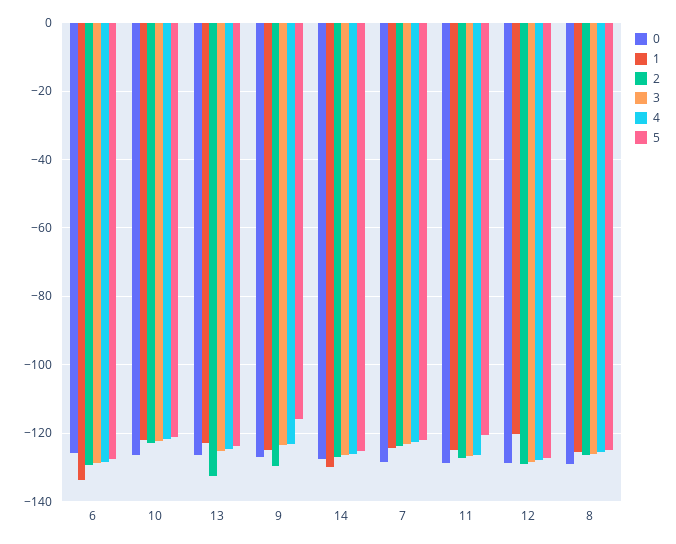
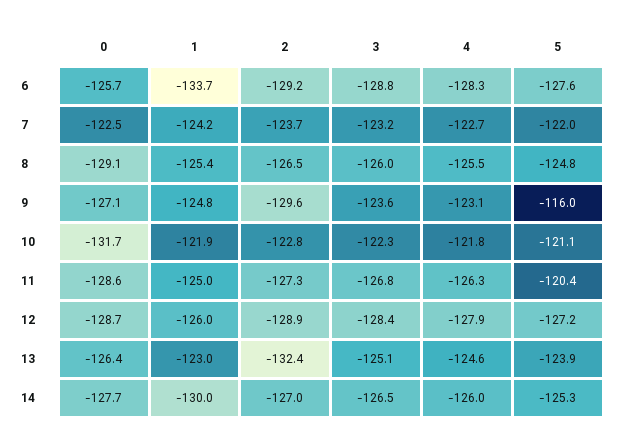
  {
    "0": {
      "6": -125.7,
-     "10": -126,
+     "10": -131.7,
      "13": -126.4,
      "9": -127.1,
      "14": -127.7,
-     "7": -128,
+     "7": -122.5,
      "11": -128.6,
      "12": -128.7,
      "8": -129.1
    },
    "1": {
      "6": -133.7,
      "10": -121.9,
      "13": -123,
      "9": -124.8,
      "14": -130,
      "7": -124.2,
      "11": -125,
-     "12": -120,
+     "12": -126,
      "8": -125.4
    },
    "2": {
      "6": -129.2,
      "10": -122.8,
      "13": -132.4,
      "9": -129.6,
      "14": -127,
      "7": -123.7,
      "11": -127.3,
      "12": -128.9,
      "8": -126.5
    },
    "3": {
      "6": -128.8,
      "10": -122.3,
      "13": -125.1,
      "9": -123.6,
      "14": -126.5,
      "7": -123.2,
      "11": -126.8,
      "12": -128.4,
      "8": -126
    },
    "4": {
      "6": -128.3,
      "10": -121.8,
      "13": -124.6,
      "9": -123.1,
      "14": -126,
      "7": -122.7,
      "11": -126.3,
      "12": -127.9,
      "8": -125.5
    },
    "5": {
      "6": -127.6,
      "10": -121.1,
      "13": -123.9,
      "9": -116,
      "14": -125.3,
      "7": -122,
      "11": -120.4,
      "12": -127.2,
      "8": -124.8
    }
  }

